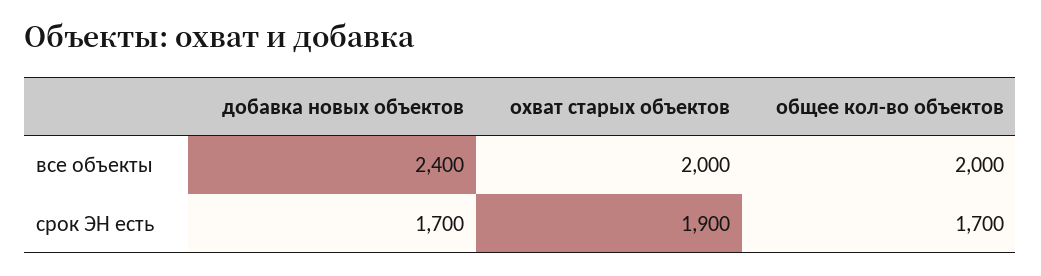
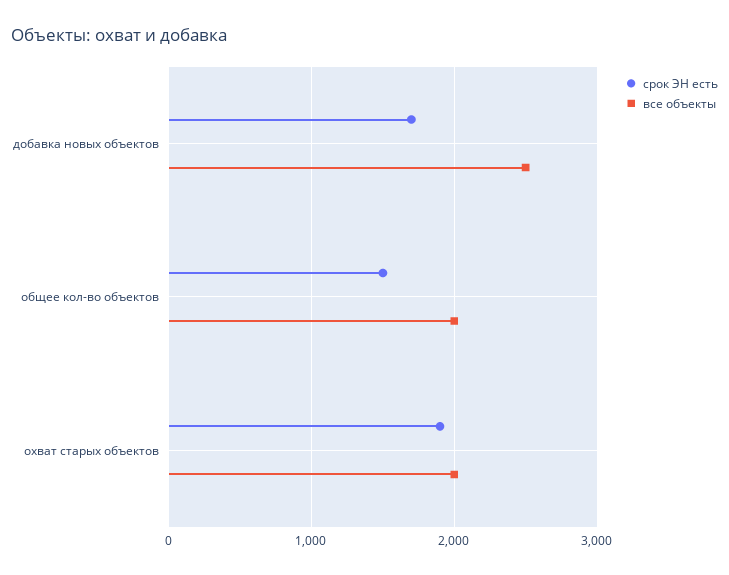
  {
    "все объекты": {
-     "добавка новых объектов": 2400,
+     "добавка новых объектов": 2500,
      "охват старых объектов": 2000,
      "общее кол-во объектов": 2000
    },
    "срок ЭН есть": {
      "добавка новых объектов": 1700,
      "охват старых объектов": 1900,
-     "общее кол-во объектов": 1700
+     "общее кол-во объектов": 1500
    }
  }

